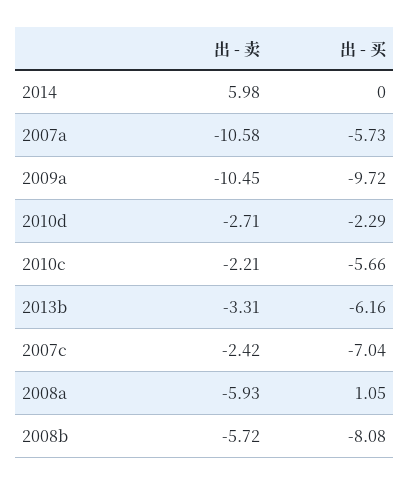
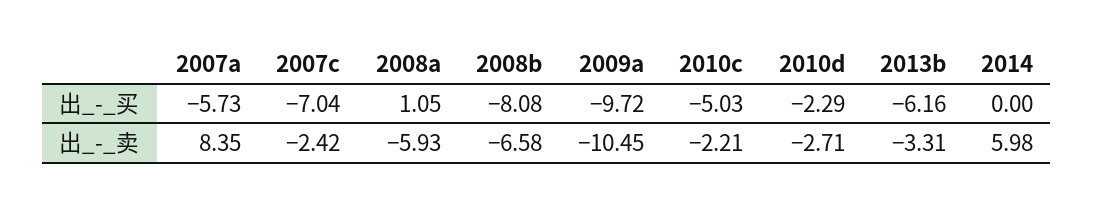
  {
    "出 - 卖": {
      "2014": 5.98,
-     "2007a": -10.58,
+     "2007a": 8.35,
      "2009a": -10.45,
      "2010d": -2.71,
      "2010c": -2.21,
      "2013b": -3.31,
      "2007c": -2.42,
      "2008a": -5.93,
-     "2008b": -5.72
+     "2008b": -6.58
    },
    "出 - 买": {
      "2014": 0,
      "2007a": -5.73,
      "2009a": -9.72,
      "2010d": -2.29,
-     "2010c": -5.66,
+     "2010c": -5.03,
      "2013b": -6.16,
      "2007c": -7.04,
      "2008a": 1.05,
      "2008b": -8.08
    }
  }

